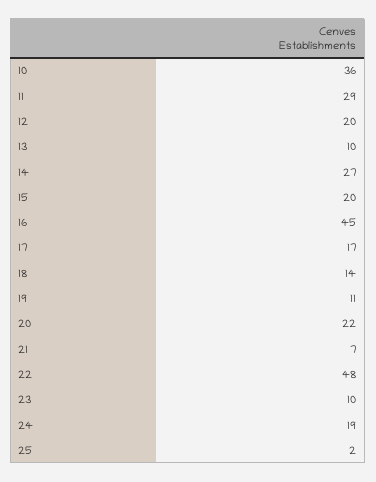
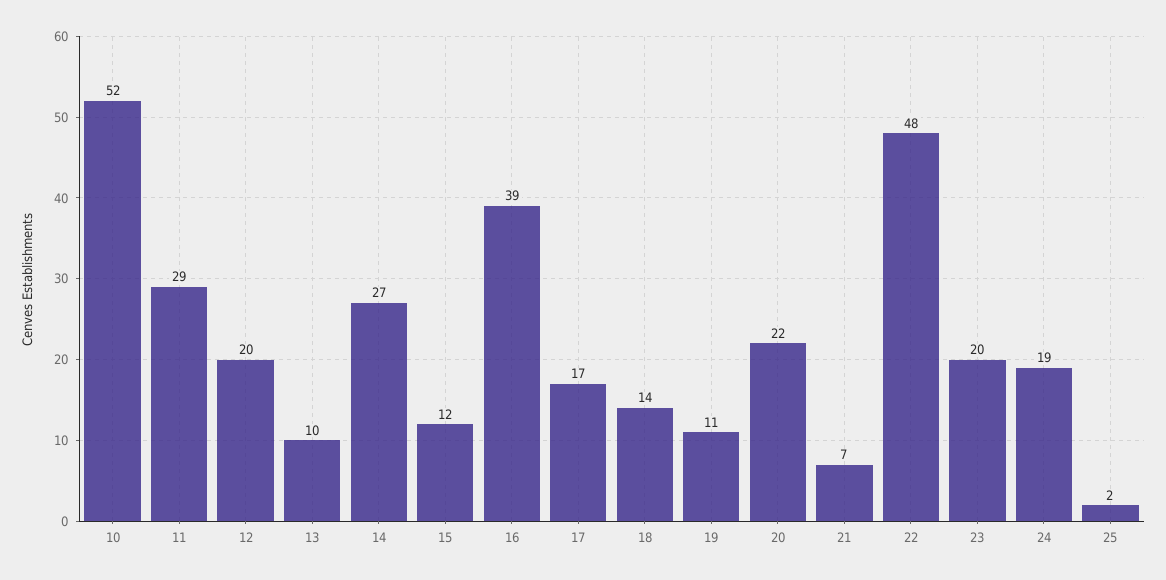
  {
-   "10": 36,
+   "10": 52,
    "11": 29,
    "12": 20,
    "13": 10,
    "14": 27,
-   "15": 20,
+   "15": 12,
-   "16": 45,
+   "16": 39,
    "17": 17,
    "18": 14,
    "19": 11,
    "20": 22,
    "21": 7,
    "22": 48,
-   "23": 10,
+   "23": 20,
    "24": 19,
    "25": 2
  }

